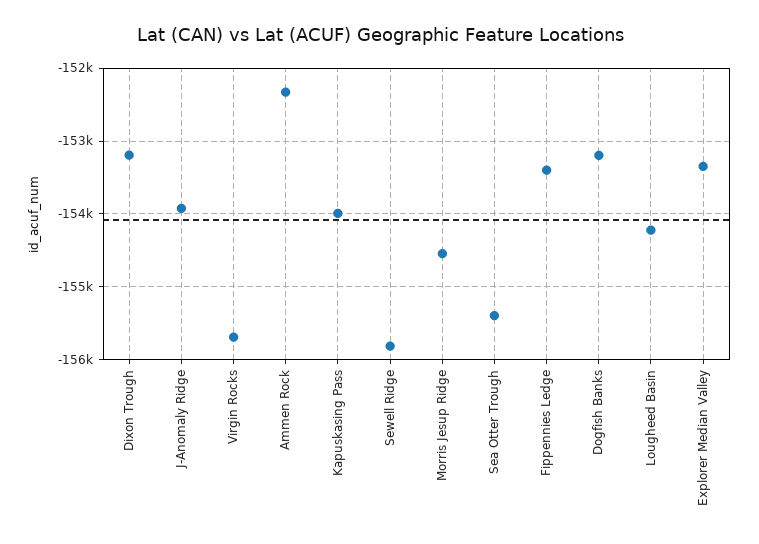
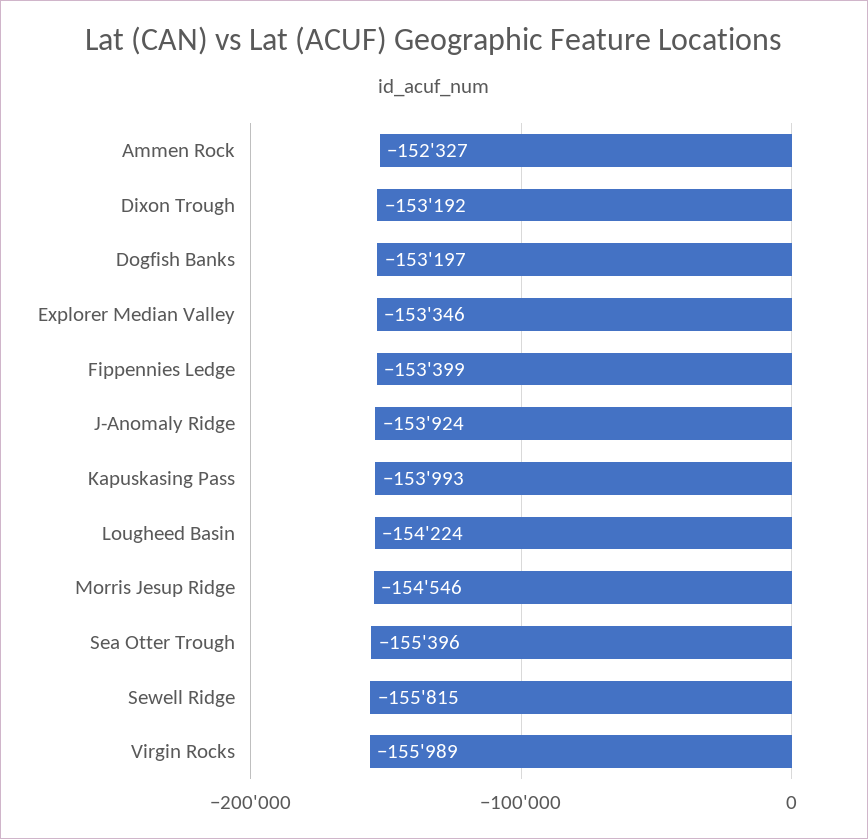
  {
    "Dixon Trough": -153192,
    "J-Anomaly Ridge": -153924,
-   "Virgin Rocks": -155700,
+   "Virgin Rocks": -155989,
    "Ammen Rock": -152327,
    "Kapuskasing Pass": -153993,
    "Sewell Ridge": -155815,
    "Morris Jesup Ridge": -154546,
    "Sea Otter Trough": -155396,
    "Fippennies Ledge": -153399,
    "Dogfish Banks": -153197,
    "Lougheed Basin": -154224,
    "Explorer Median Valley": -153346
  }

